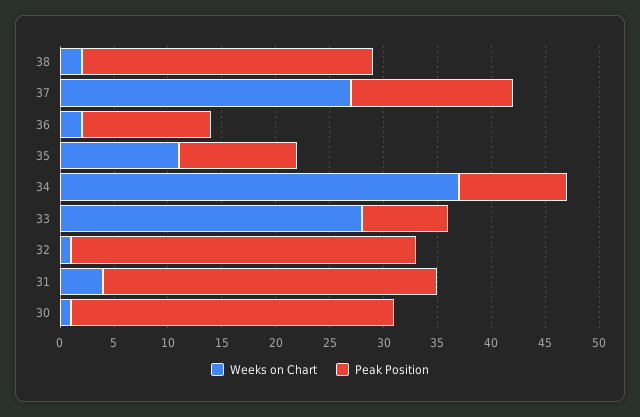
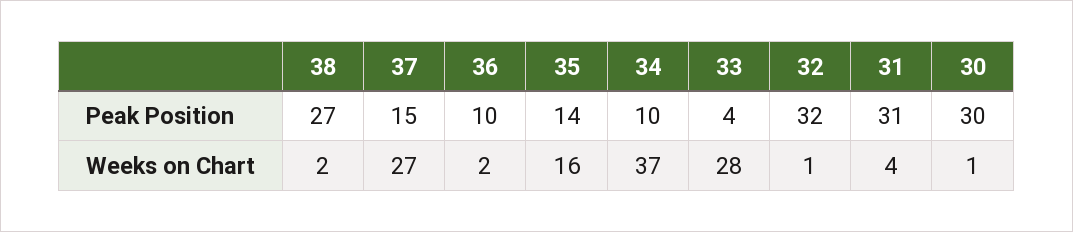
  {
    "Weeks on Chart": {
      "38": 2,
      "37": 27,
      "36": 2,
-     "35": 11,
+     "35": 16,
      "34": 37,
      "33": 28,
      "32": 1,
      "31": 4,
      "30": 1
    },
    "Peak Position": {
      "38": 27,
      "37": 15,
-     "36": 12,
+     "36": 10,
-     "35": 11,
+     "35": 14,
      "34": 10,
-     "33": 8,
+     "33": 4,
      "32": 32,
      "31": 31,
      "30": 30
    }
  }

